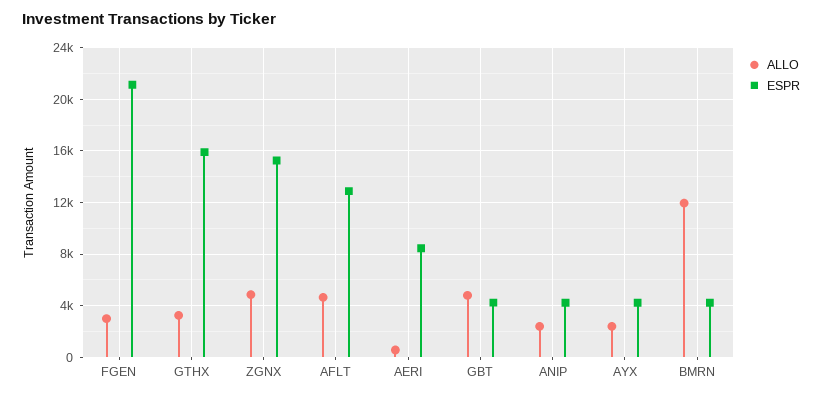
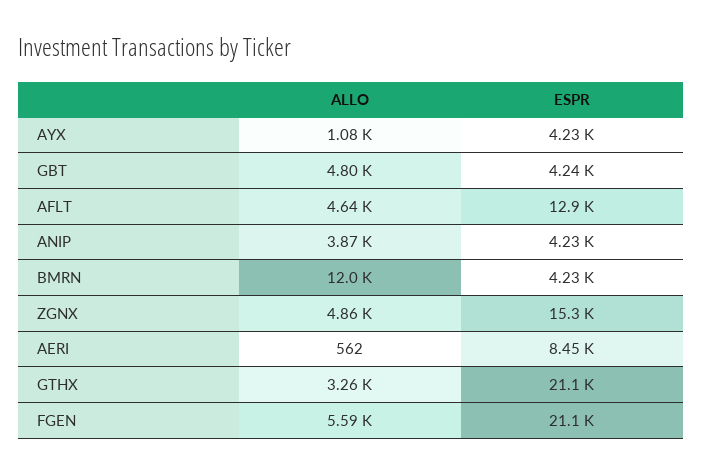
  {
    "ALLO": {
-     "FGEN": 3000,
+     "FGEN": 5590,
      "GTHX": 3260,
      "ZGNX": 4860,
      "AFLT": 4640,
      "AERI": 562,
      "GBT": 4800,
-     "ANIP": 2500,
+     "ANIP": 3870,
-     "AYX": 2500,
+     "AYX": 1080,
      "BMRN": 12000
    },
    "ESPR": {
      "FGEN": 21100,
-     "GTHX": 16000,
+     "GTHX": 21100,
      "ZGNX": 15300,
      "AFLT": 12900,
      "AERI": 8450,
      "GBT": 4240,
      "ANIP": 4230,
      "AYX": 4230,
      "BMRN": 4230
    }
  }

